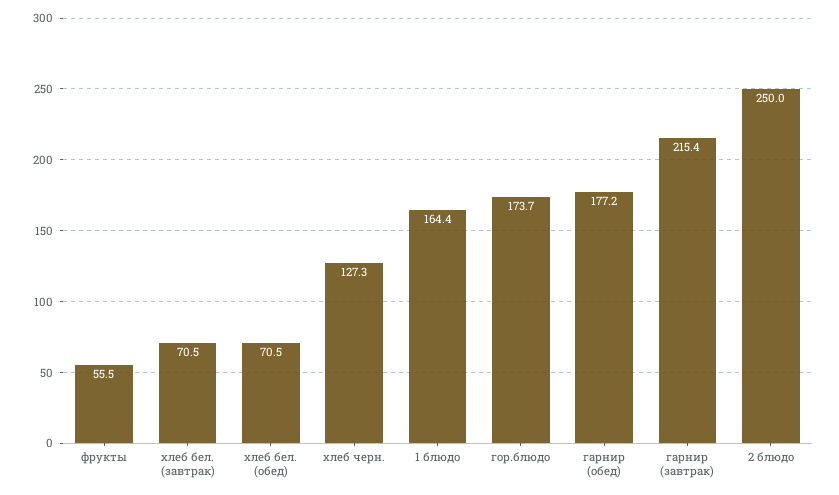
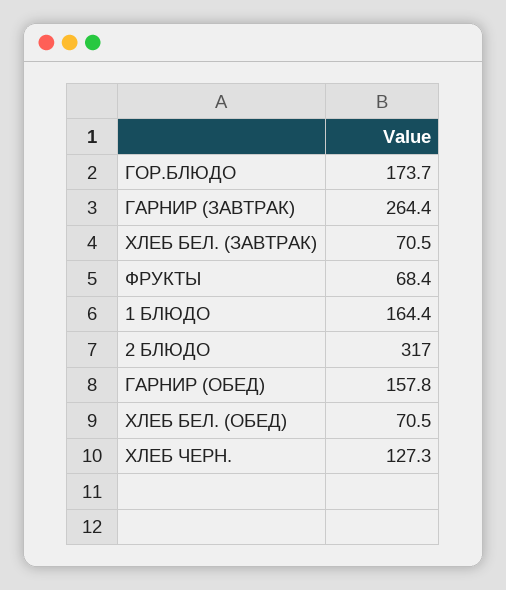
  {
-   "фрукты": 55.5,
+   "фрукты": 68.4,
    "хлеб бел. (завтрак)": 70.5,
    "хлеб бел. (обед)": 70.5,
    "хлеб черн.": 127.3,
    "1 блюдо": 164.4,
    "гор.блюдо": 173.7,
-   "гарнир (обед)": 177.2,
+   "гарнир (обед)": 157.8,
-   "гарнир (завтрак)": 215.4,
+   "гарнир (завтрак)": 264.4,
-   "2 блюдо": 250
+   "2 блюдо": 317
  }

